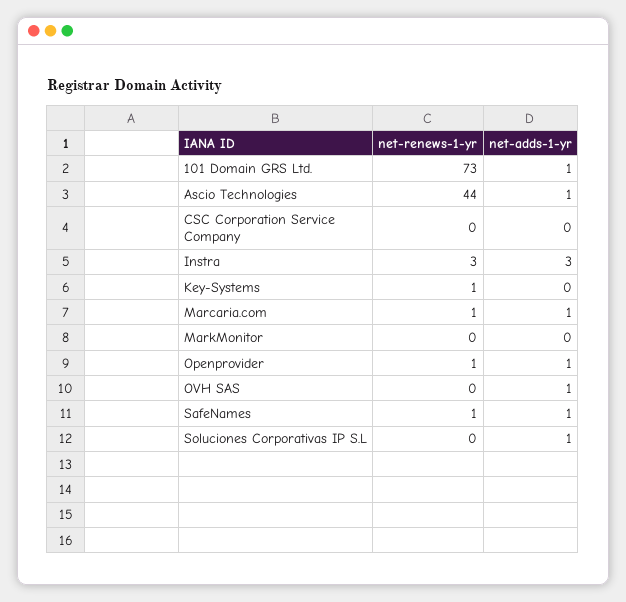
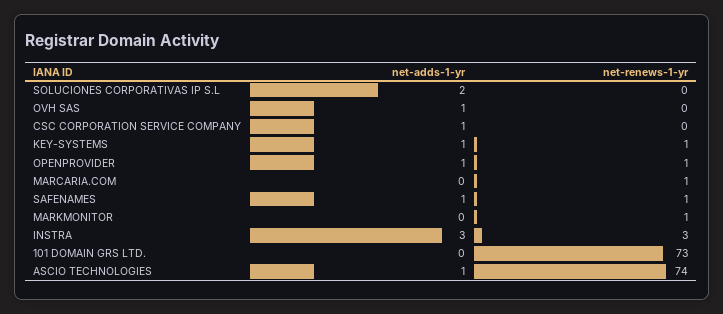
  {
    "net-renews-1-yr": {
      "101 Domain GRS Ltd.": 73,
-     "Ascio Technologies": 44,
+     "Ascio Technologies": 74,
      "CSC Corporation Service Company": 0,
      "Instra": 3,
      "Key-Systems": 1,
      "Marcaria.com": 1,
-     "MarkMonitor": 0,
+     "MarkMonitor": 1,
      "Openprovider": 1,
      "OVH SAS": 0,
      "SafeNames": 1,
      "Soluciones Corporativas IP S.L": 0
    },
    "net-adds-1-yr": {
-     "101 Domain GRS Ltd.": 1,
+     "101 Domain GRS Ltd.": 0,
      "Ascio Technologies": 1,
-     "CSC Corporation Service Company": 0,
+     "CSC Corporation Service Company": 1,
      "Instra": 3,
-     "Key-Systems": 0,
+     "Key-Systems": 1,
-     "Marcaria.com": 1,
+     "Marcaria.com": 0,
      "MarkMonitor": 0,
      "Openprovider": 1,
      "OVH SAS": 1,
      "SafeNames": 1,
-     "Soluciones Corporativas IP S.L": 1
+     "Soluciones Corporativas IP S.L": 2
    }
  }

